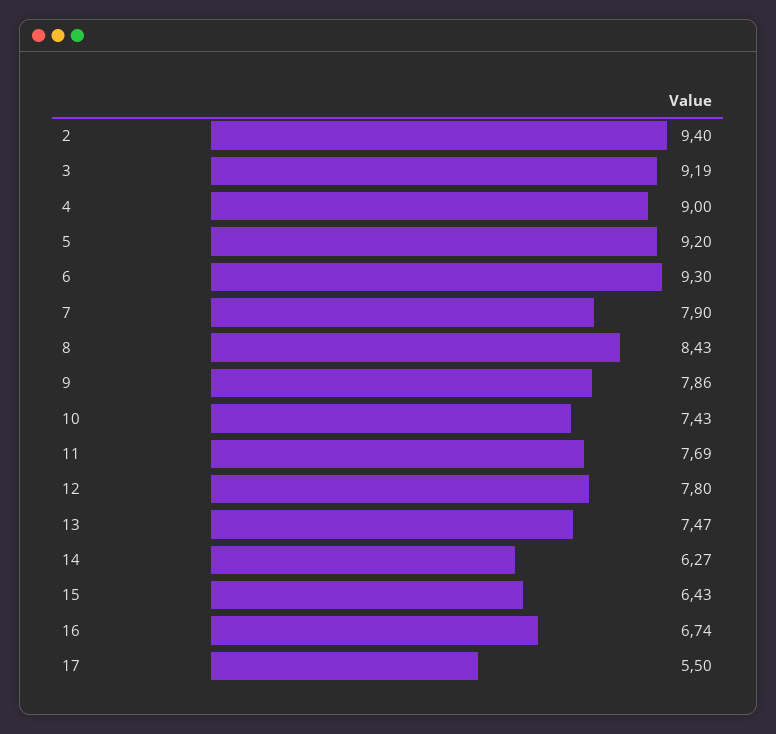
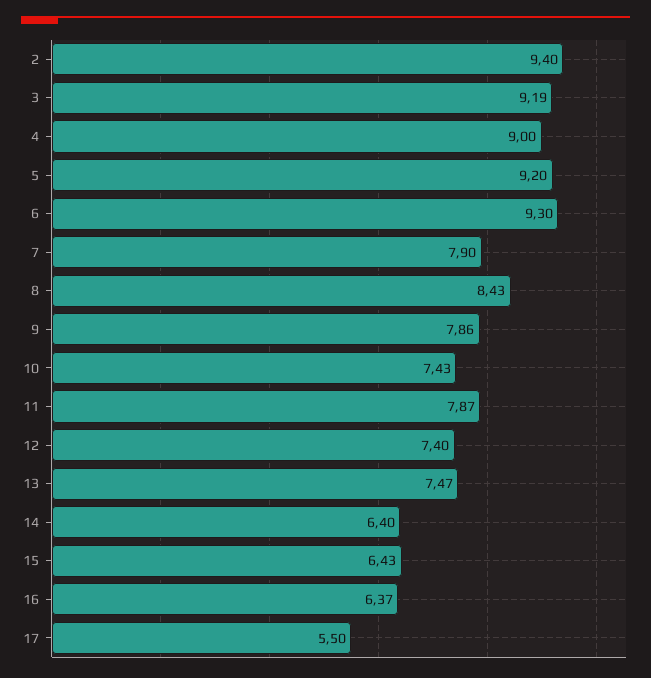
  {
    "2": 9.4,
    "3": 9.19,
    "4": 9,
    "5": 9.2,
    "6": 9.3,
    "7": 7.9,
    "8": 8.43,
    "9": 7.86,
    "10": 7.43,
-   "11": 7.69,
+   "11": 7.87,
-   "12": 7.8,
+   "12": 7.4,
    "13": 7.47,
-   "14": 6.27,
+   "14": 6.4,
    "15": 6.43,
-   "16": 6.74,
+   "16": 6.37,
    "17": 5.5
  }

